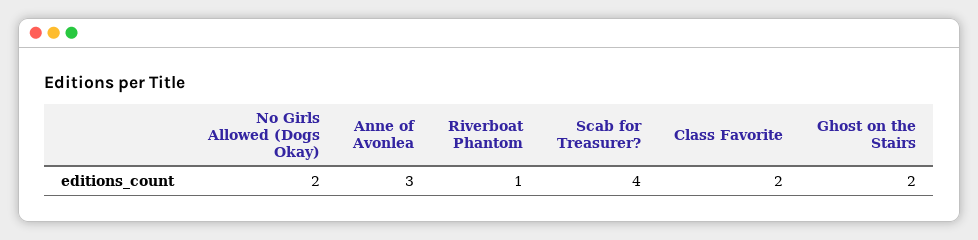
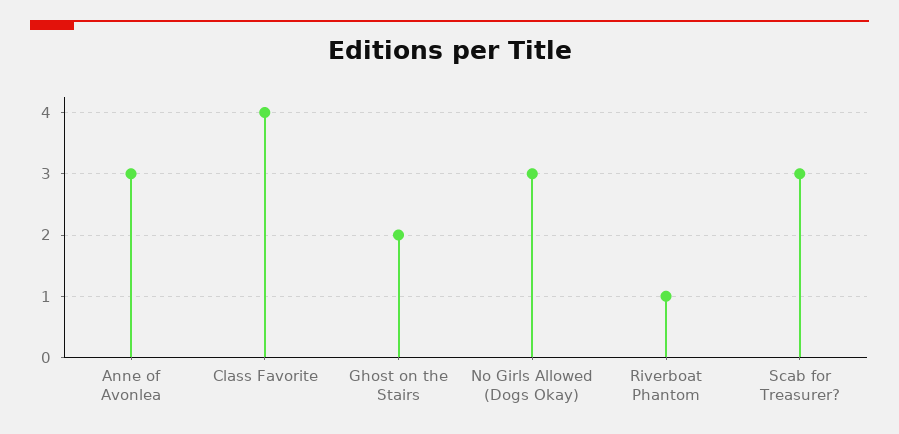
  {
-   "No Girls Allowed (Dogs Okay)": 2,
+   "No Girls Allowed (Dogs Okay)": 3,
    "Anne of Avonlea": 3,
    "Riverboat Phantom": 1,
-   "Scab for Treasurer?": 4,
+   "Scab for Treasurer?": 3,
-   "Class Favorite": 2,
+   "Class Favorite": 4,
    "Ghost on the Stairs": 2
  }

